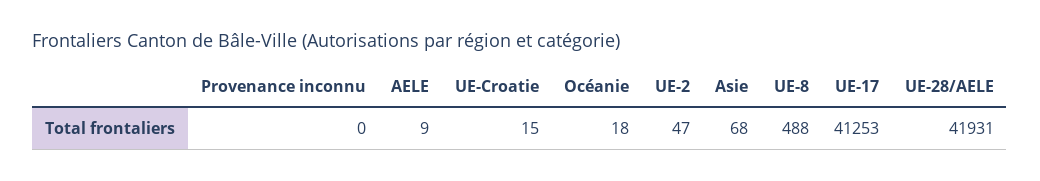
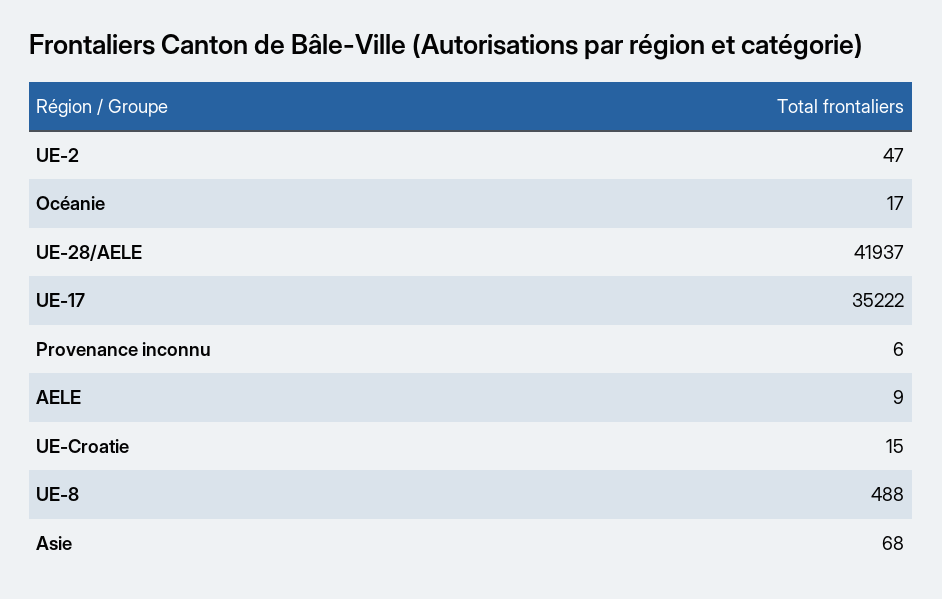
  {
-   "Provenance inconnu": 0,
+   "Provenance inconnu": 6,
    "AELE": 9,
    "UE-Croatie": 15,
-   "Océanie": 18,
+   "Océanie": 17,
    "UE-2": 47,
    "Asie": 68,
    "UE-8": 488,
-   "UE-17": 41253,
+   "UE-17": 35222,
-   "UE-28/AELE": 41931
+   "UE-28/AELE": 41937
  }

